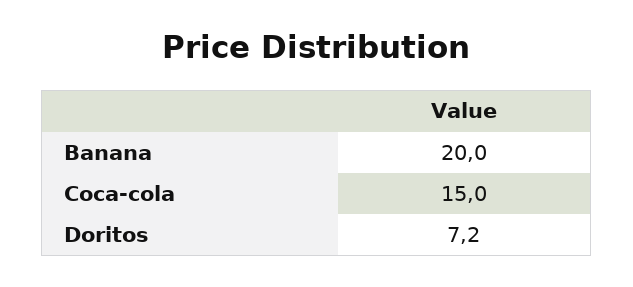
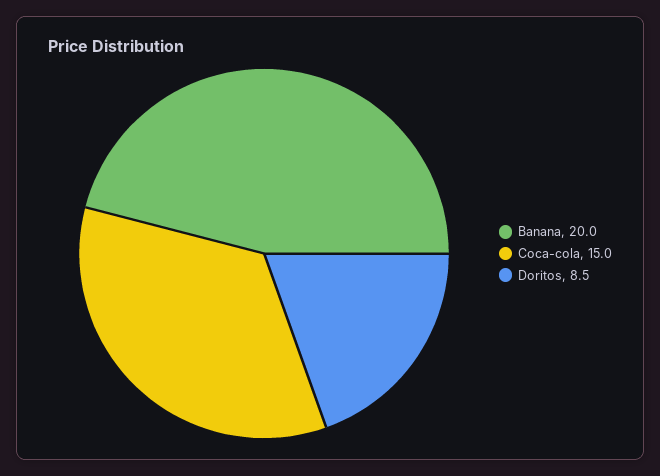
  {
    "Banana": 20,
    "Coca-cola": 15,
-   "Doritos": 7.2
+   "Doritos": 8.5
  }

